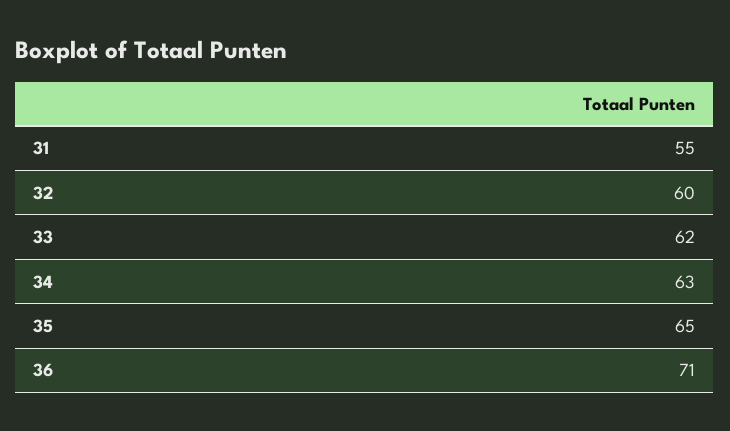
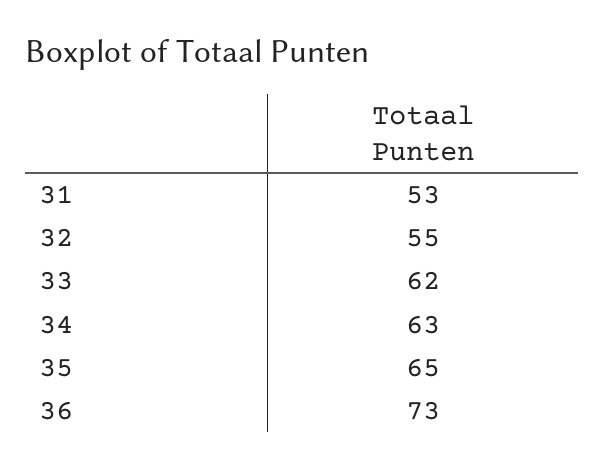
  {
-   "31": 55,
+   "31": 53,
-   "32": 60,
+   "32": 55,
    "33": 62,
    "34": 63,
    "35": 65,
-   "36": 71
+   "36": 73
  }

